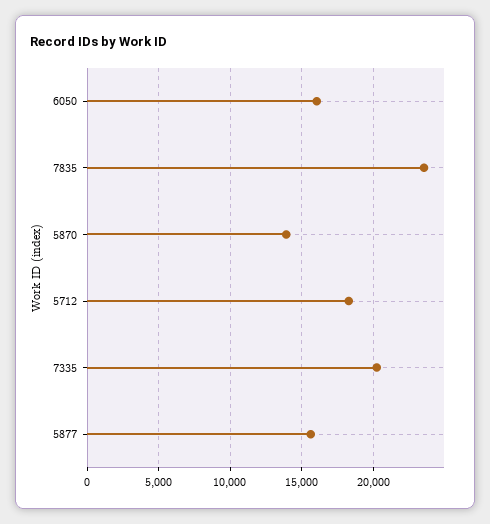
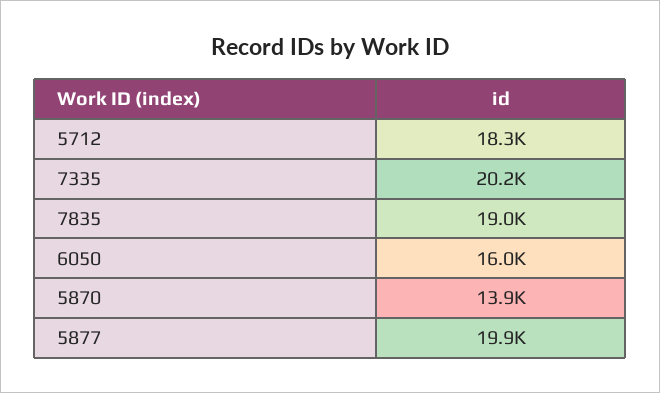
  {
    "6050": 16000,
-   "7835": 23500,
+   "7835": 19000,
    "5870": 13900,
    "5712": 18300,
    "7335": 20200,
-   "5877": 15500
+   "5877": 19900
  }

